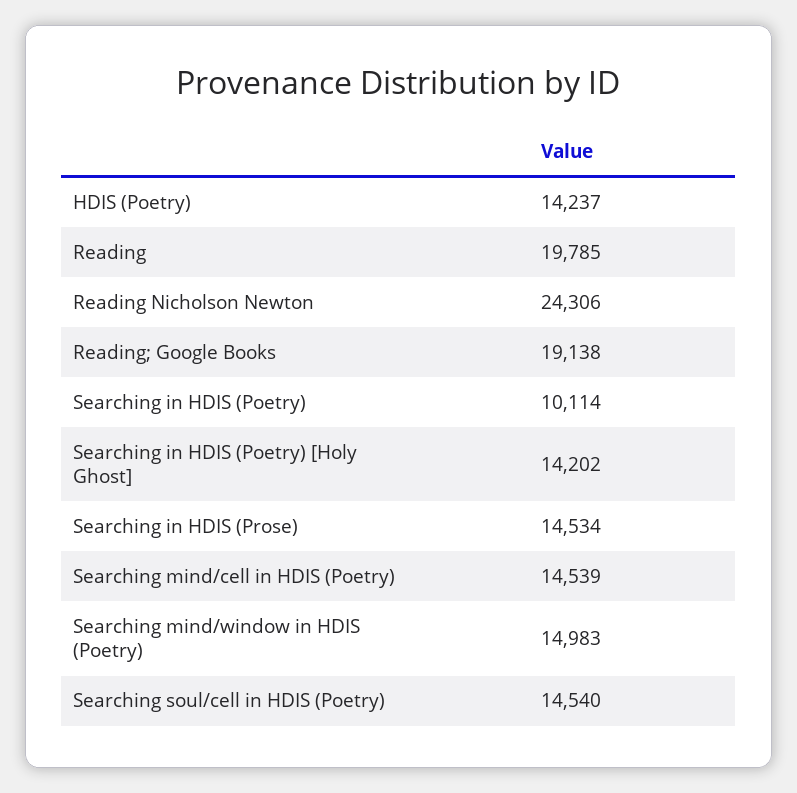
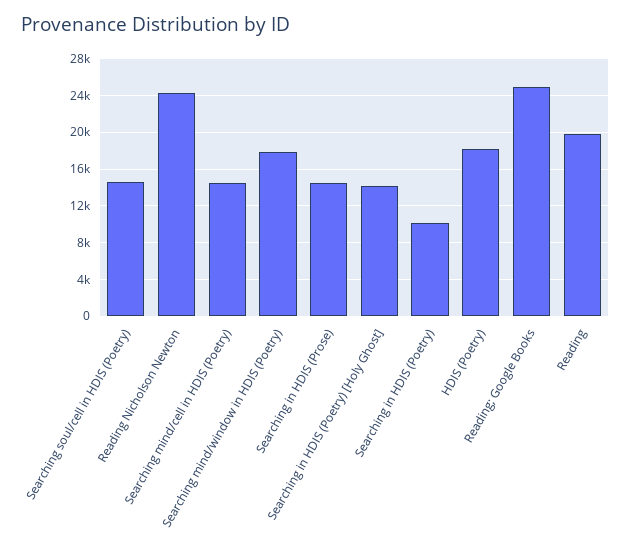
  {
-   "HDIS (Poetry)": 14237,
+   "HDIS (Poetry)": 18000,
    "Reading": 19785,
    "Reading Nicholson Newton": 24306,
-   "Reading; Google Books": 19138,
+   "Reading; Google Books": 25000,
    "Searching in HDIS (Poetry)": 10114,
    "Searching in HDIS (Poetry) [Holy Ghost]": 14202,
    "Searching in HDIS (Prose)": 14534,
    "Searching mind/cell in HDIS (Poetry)": 14539,
-   "Searching mind/window in HDIS (Poetry)": 14983,
+   "Searching mind/window in HDIS (Poetry)": 18000,
    "Searching soul/cell in HDIS (Poetry)": 14540
  }

